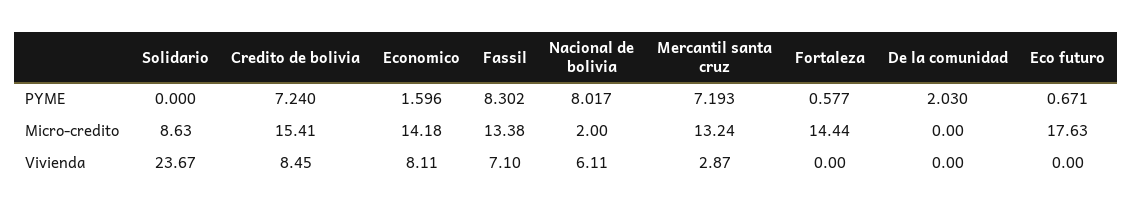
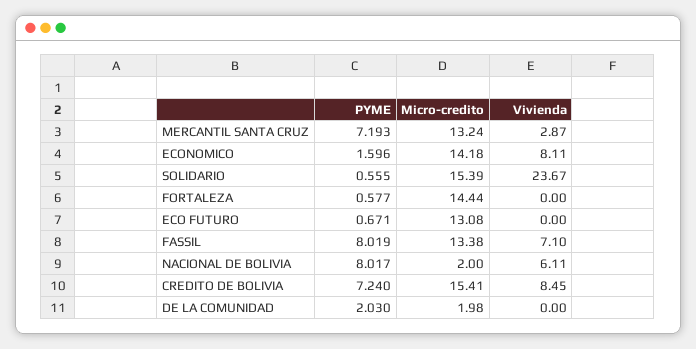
  {
    "Solidario": {
-     "PYME": 0,
+     "PYME": 0.555,
-     "Micro-credito": 8.63,
+     "Micro-credito": 15.39,
      "Vivienda": 23.67
    },
    "Credito de bolivia": {
      "PYME": 7.24,
      "Micro-credito": 15.41,
      "Vivienda": 8.45
    },
    "Economico": {
      "PYME": 1.596,
      "Micro-credito": 14.18,
      "Vivienda": 8.11
    },
    "Fassil": {
-     "PYME": 8.302,
+     "PYME": 8.019,
      "Micro-credito": 13.38,
      "Vivienda": 7.1
    },
    "Nacional de bolivia": {
      "PYME": 8.017,
      "Micro-credito": 2,
      "Vivienda": 6.11
    },
    "Mercantil santa cruz": {
      "PYME": 7.193,
      "Micro-credito": 13.24,
      "Vivienda": 2.87
    },
    "Fortaleza": {
      "PYME": 0.577,
      "Micro-credito": 14.44,
      "Vivienda": 0
    },
    "De la comunidad": {
      "PYME": 2.03,
-     "Micro-credito": 0,
+     "Micro-credito": 1.98,
      "Vivienda": 0
    },
    "Eco futuro": {
      "PYME": 0.671,
-     "Micro-credito": 17.63,
+     "Micro-credito": 13.08,
      "Vivienda": 0
    }
  }

